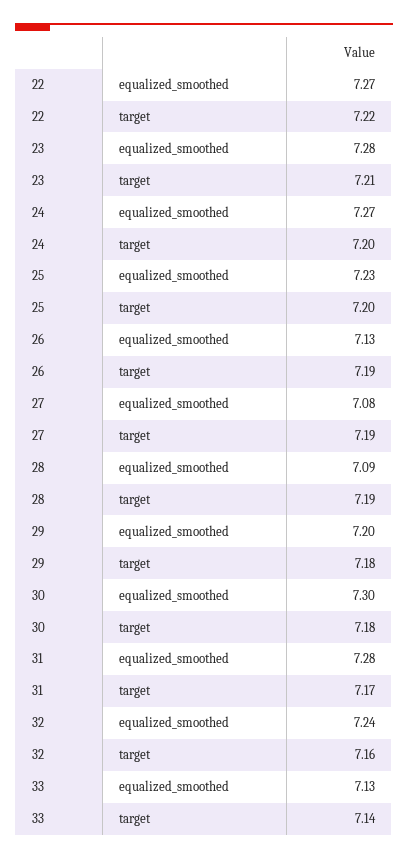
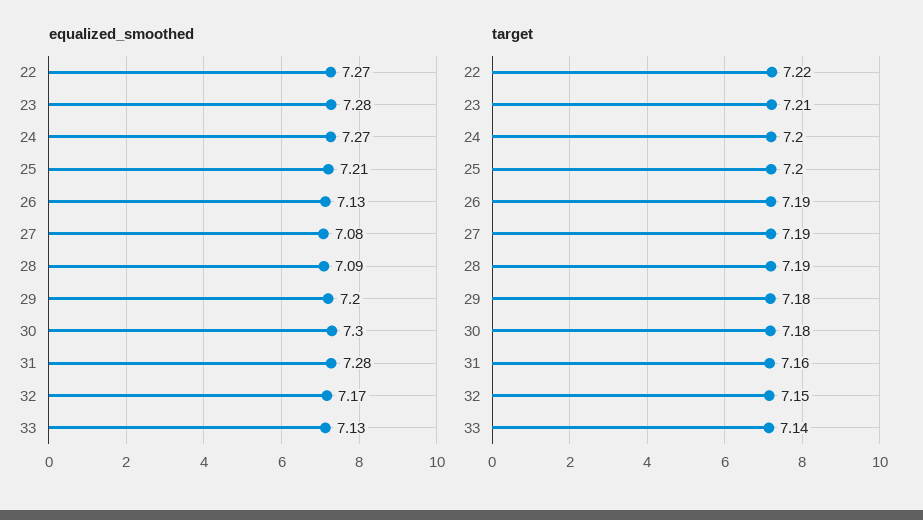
  {
    "equalized_smoothed": {
      "22": 7.27,
      "23": 7.28,
      "24": 7.27,
-     "25": 7.23,
+     "25": 7.21,
      "26": 7.13,
      "27": 7.08,
      "28": 7.09,
      "29": 7.2,
      "30": 7.3,
      "31": 7.28,
-     "32": 7.24,
+     "32": 7.17,
      "33": 7.13
    },
    "target": {
      "22": 7.22,
      "23": 7.21,
      "24": 7.2,
      "25": 7.2,
      "26": 7.19,
      "27": 7.19,
      "28": 7.19,
      "29": 7.18,
      "30": 7.18,
-     "31": 7.17,
+     "31": 7.16,
-     "32": 7.16,
+     "32": 7.15,
      "33": 7.14
    }
  }

